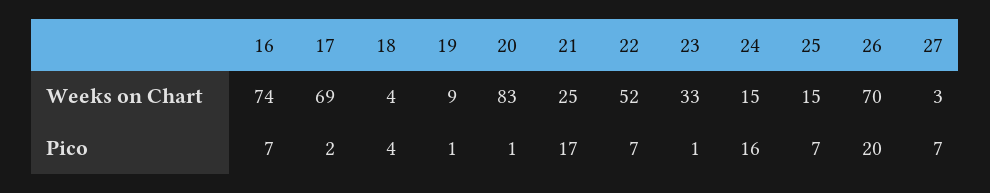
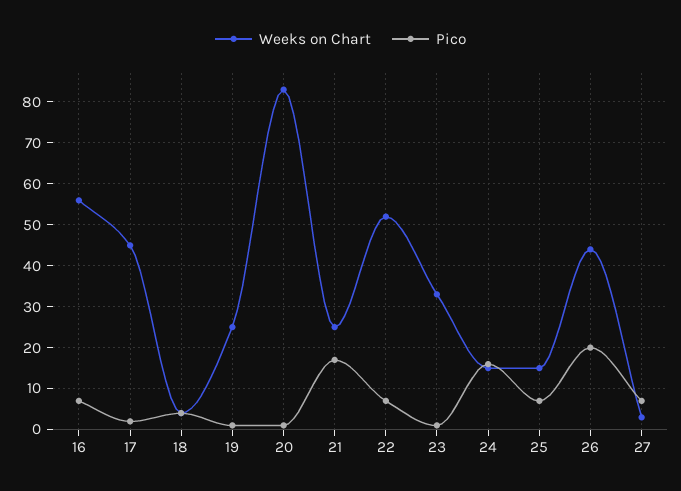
  {
    "Weeks on Chart": {
-     "16": 74,
+     "16": 55,
-     "17": 69,
+     "17": 45,
      "18": 4,
-     "19": 9,
+     "19": 25,
      "20": 83,
      "21": 25,
      "22": 52,
      "23": 33,
      "24": 15,
      "25": 15,
-     "26": 70,
+     "26": 45,
      "27": 3
    },
    "Pico": {
      "16": 7,
      "17": 2,
      "18": 4,
      "19": 1,
      "20": 1,
      "21": 17,
      "22": 7,
      "23": 1,
      "24": 16,
      "25": 7,
      "26": 20,
      "27": 7
    }
  }

